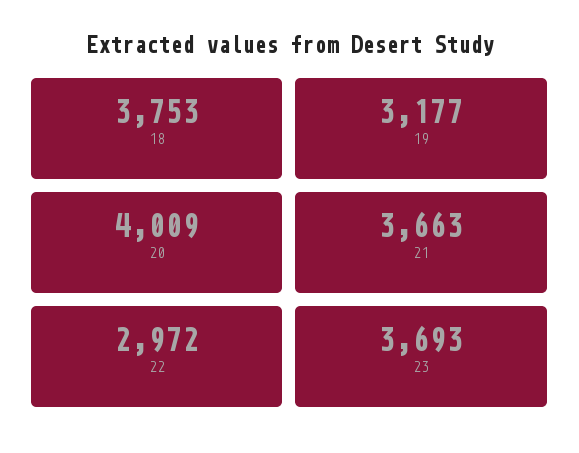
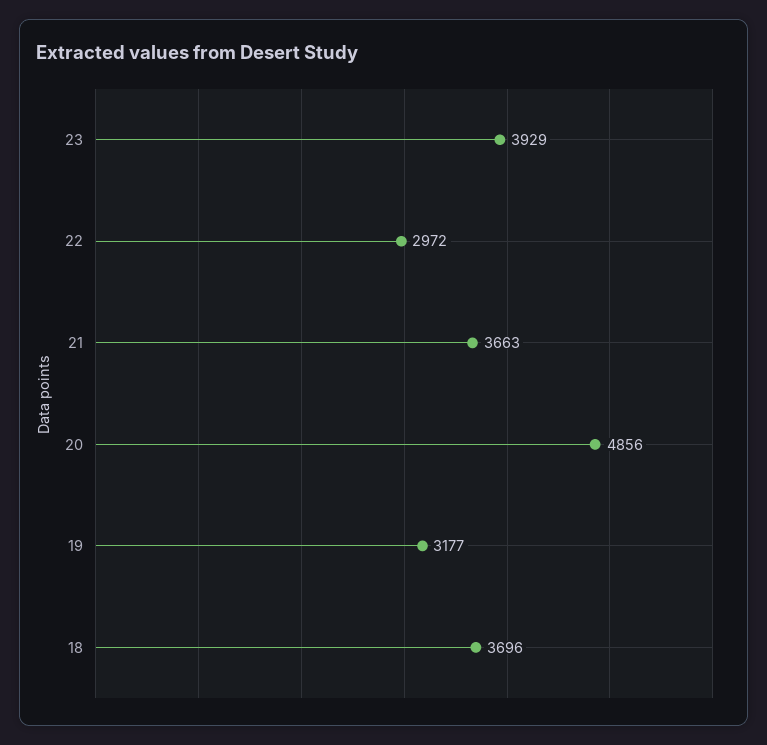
  {
-   "18": 3753,
+   "18": 3696,
    "19": 3177,
-   "20": 4009,
+   "20": 4856,
    "21": 3663,
    "22": 2972,
-   "23": 3693
+   "23": 3929
  }

